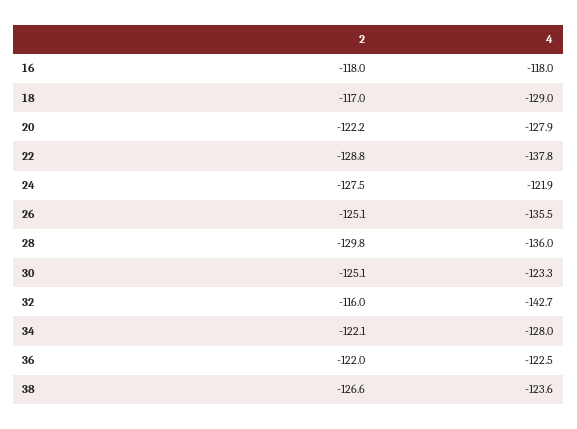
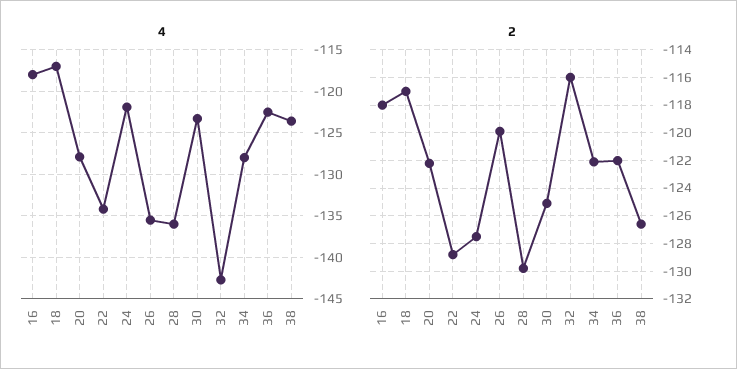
  {
    "2": {
      "16": -118,
      "18": -117,
      "20": -122.2,
      "22": -128.8,
      "24": -127.5,
-     "26": -125.1,
+     "26": -120,
      "28": -129.8,
      "30": -125.1,
      "32": -116,
      "34": -122.1,
      "36": -122,
      "38": -126.6
    },
    "4": {
      "16": -118,
-     "18": -129,
+     "18": -117,
      "20": -127.9,
-     "22": -137.8,
+     "22": -134,
      "24": -121.9,
      "26": -135.5,
      "28": -136,
      "30": -123.3,
      "32": -142.7,
      "34": -128,
      "36": -122.5,
      "38": -123.6
    }
  }

